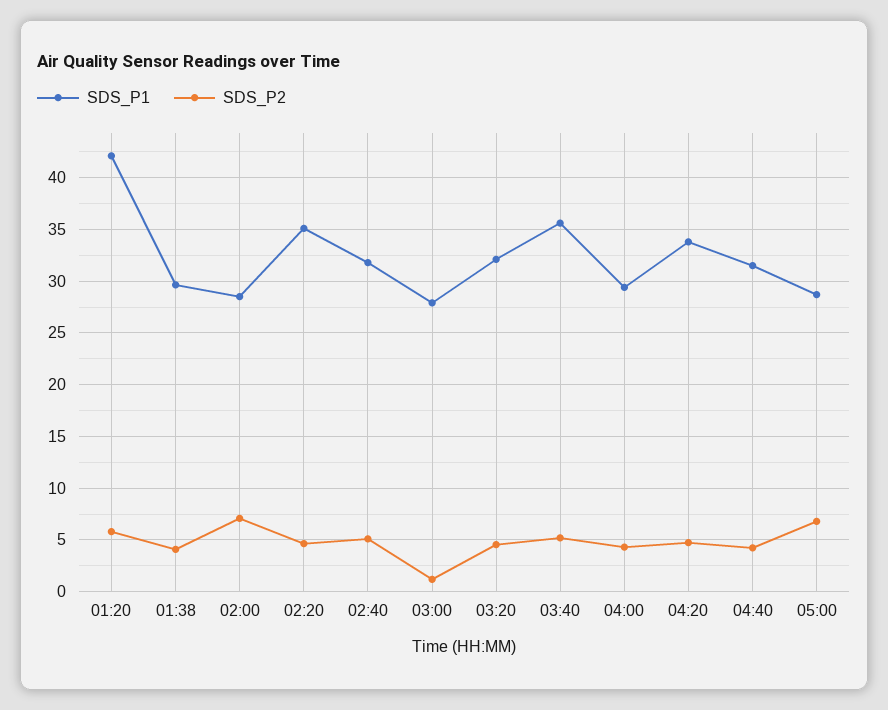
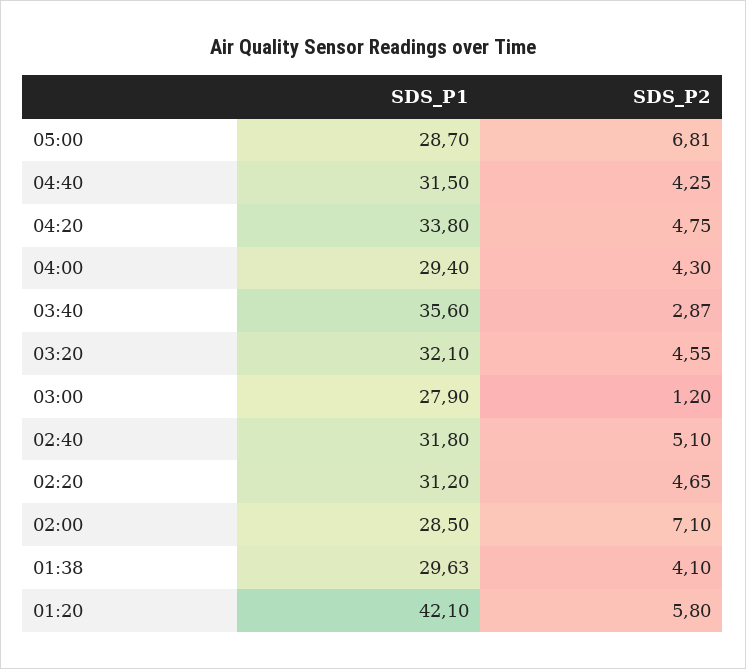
  {
    "SDS_P1": {
      "01:20": 42.1,
      "01:38": 29.63,
      "02:00": 28.5,
-     "02:20": 35,
+     "02:20": 31.2,
      "02:40": 31.8,
      "03:00": 27.9,
      "03:20": 32.1,
      "03:40": 35.6,
      "04:00": 29.4,
      "04:20": 33.8,
      "04:40": 31.5,
      "05:00": 28.7
    },
    "SDS_P2": {
      "01:20": 5.8,
      "01:38": 4.1,
      "02:00": 7.1,
      "02:20": 4.65,
      "02:40": 5.1,
      "03:00": 1.2,
      "03:20": 4.55,
-     "03:40": 5,
+     "03:40": 2.87,
      "04:00": 4.3,
      "04:20": 4.75,
      "04:40": 4.25,
      "05:00": 6.81
    }
  }

